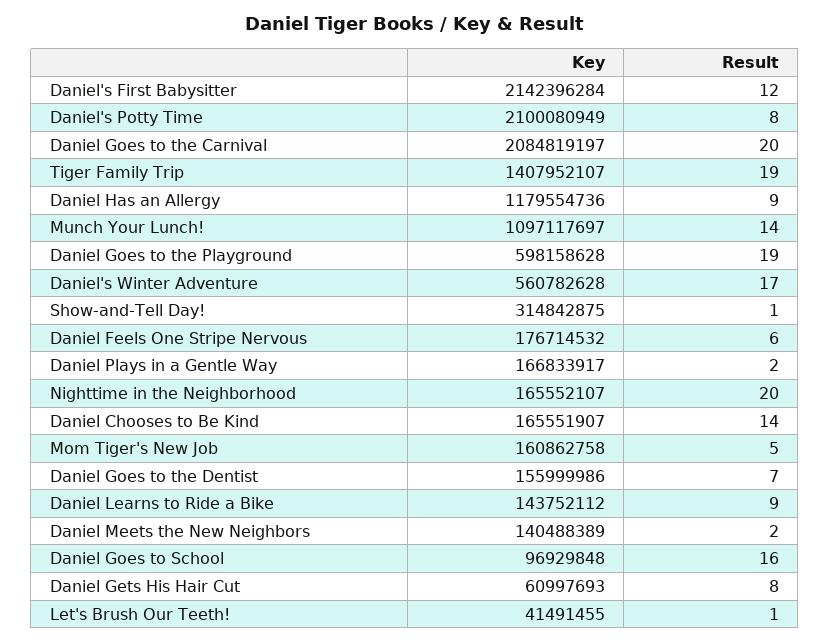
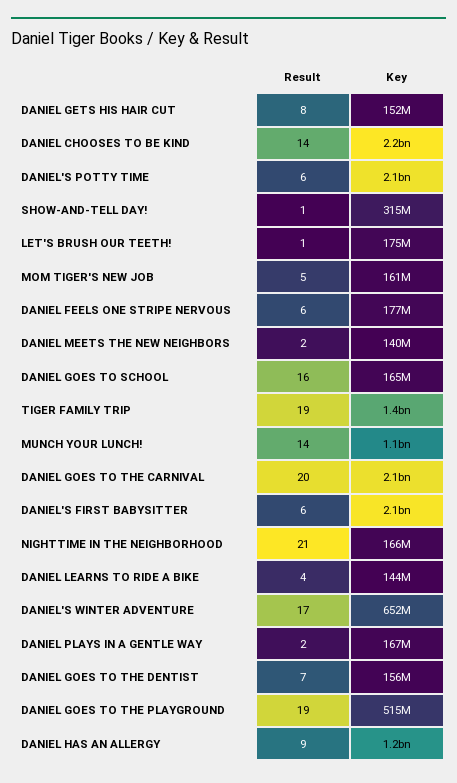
  {
    "Key": {
      "Daniel's First Babysitter": 2142396284,
      "Daniel's Potty Time": 2100080949,
      "Daniel Goes to the Carnival": 2084819197,
      "Tiger Family Trip": 1407952107,
      "Daniel Has an Allergy": 1179554736,
      "Munch Your Lunch!": 1097117697,
-     "Daniel Goes to the Playground": 598158628,
+     "Daniel Goes to the Playground": 515000000,
-     "Daniel's Winter Adventure": 560782628,
+     "Daniel's Winter Adventure": 652000000,
      "Show-and-Tell Day!": 314842875,
      "Daniel Feels One Stripe Nervous": 176714532,
      "Daniel Plays in a Gentle Way": 166833917,
      "Nighttime in the Neighborhood": 165552107,
-     "Daniel Chooses to Be Kind": 165551907,
+     "Daniel Chooses to Be Kind": 2200000000,
      "Mom Tiger's New Job": 160862758,
      "Daniel Goes to the Dentist": 155999986,
      "Daniel Learns to Ride a Bike": 143752112,
      "Daniel Meets the New Neighbors": 140488389,
-     "Daniel Goes to School": 96929848,
+     "Daniel Goes to School": 165000000,
-     "Daniel Gets His Hair Cut": 60997693,
+     "Daniel Gets His Hair Cut": 152000000,
-     "Let's Brush Our Teeth!": 41491455
+     "Let's Brush Our Teeth!": 175000000
    },
    "Result": {
-     "Daniel's First Babysitter": 12,
+     "Daniel's First Babysitter": 6,
-     "Daniel's Potty Time": 8,
+     "Daniel's Potty Time": 6,
      "Daniel Goes to the Carnival": 20,
      "Tiger Family Trip": 19,
      "Daniel Has an Allergy": 9,
      "Munch Your Lunch!": 14,
      "Daniel Goes to the Playground": 19,
      "Daniel's Winter Adventure": 17,
      "Show-and-Tell Day!": 1,
      "Daniel Feels One Stripe Nervous": 6,
      "Daniel Plays in a Gentle Way": 2,
-     "Nighttime in the Neighborhood": 20,
+     "Nighttime in the Neighborhood": 21,
      "Daniel Chooses to Be Kind": 14,
      "Mom Tiger's New Job": 5,
      "Daniel Goes to the Dentist": 7,
-     "Daniel Learns to Ride a Bike": 9,
+     "Daniel Learns to Ride a Bike": 4,
      "Daniel Meets the New Neighbors": 2,
      "Daniel Goes to School": 16,
      "Daniel Gets His Hair Cut": 8,
      "Let's Brush Our Teeth!": 1
    }
  }

